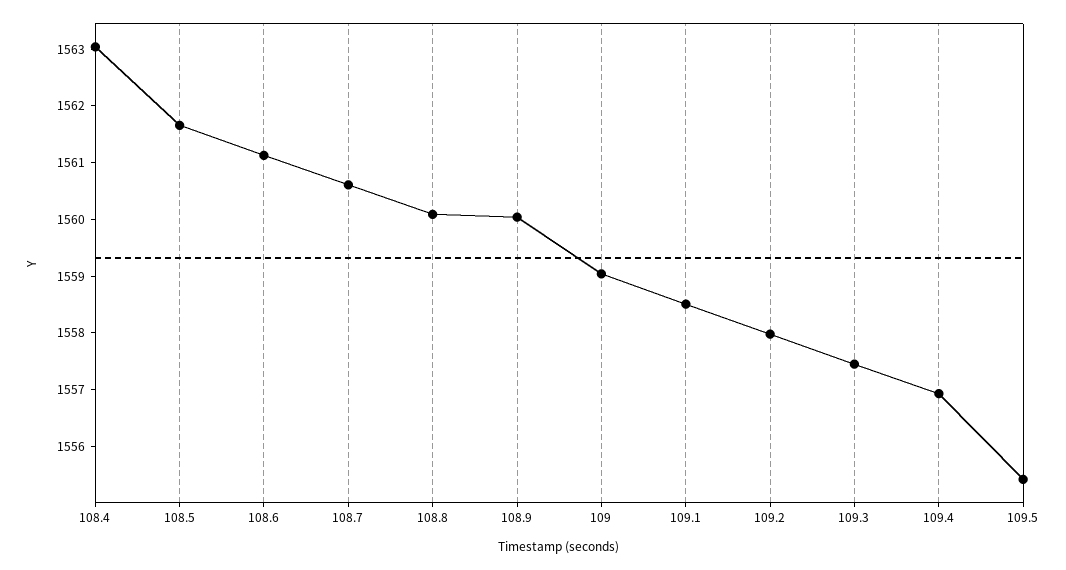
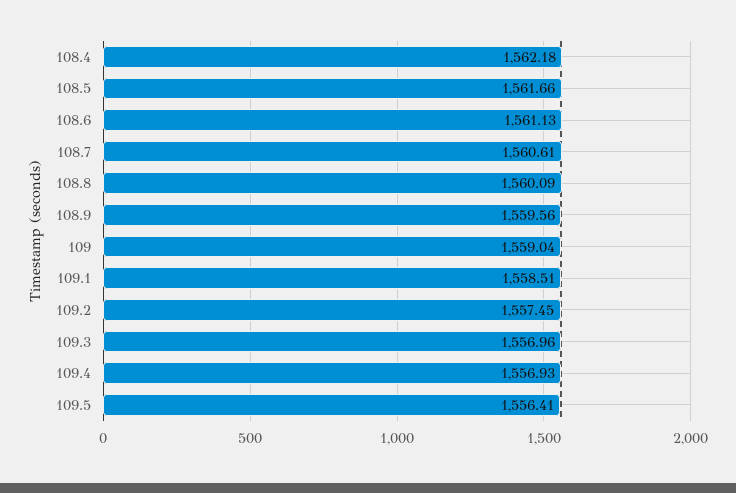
  {
-   "108.4": 1563,
+   "108.4": 1562.18,
    "108.5": 1561.66,
    "108.6": 1561.13,
    "108.7": 1560.61,
    "108.8": 1560.09,
-   "108.9": 1560,
+   "108.9": 1559.56,
    "109": 1559.04,
    "109.1": 1558.51,
-   "109.2": 1558,
+   "109.2": 1557.45,
-   "109.3": 1557.4,
+   "109.3": 1556.96,
    "109.4": 1556.93,
-   "109.5": 1555.4
+   "109.5": 1556.41
  }

